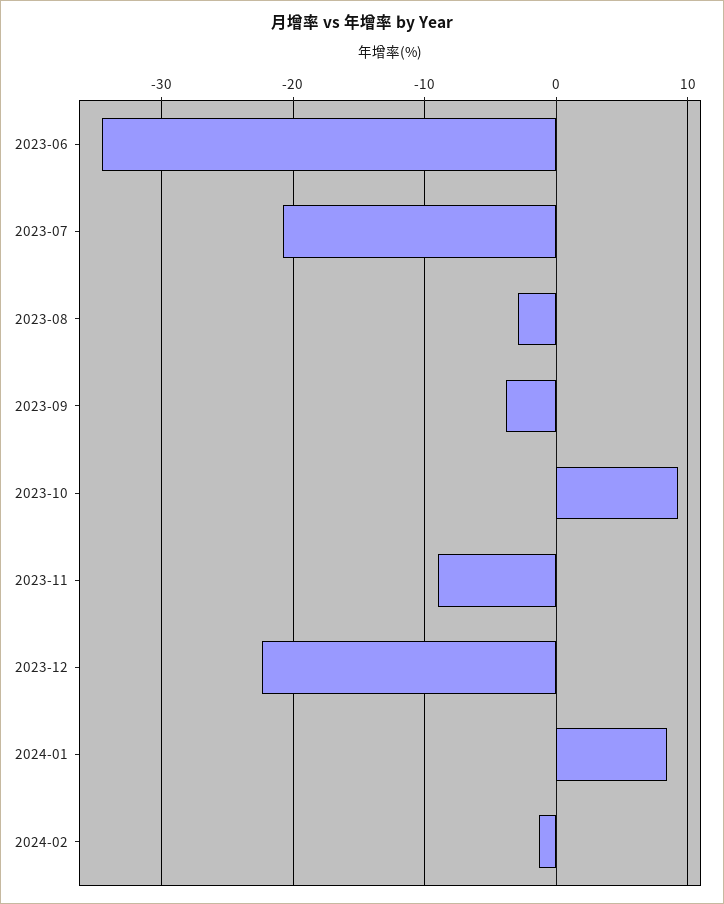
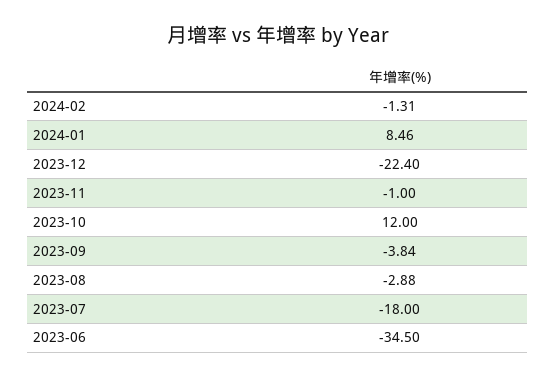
  {
    "2023-06": -34.5,
-   "2023-07": -21,
+   "2023-07": -18,
    "2023-08": -2.88,
    "2023-09": -3.84,
-   "2023-10": 9,
+   "2023-10": 12,
-   "2023-11": -9,
+   "2023-11": -1,
    "2023-12": -22.4,
    "2024-01": 8.46,
    "2024-02": -1.31
  }

